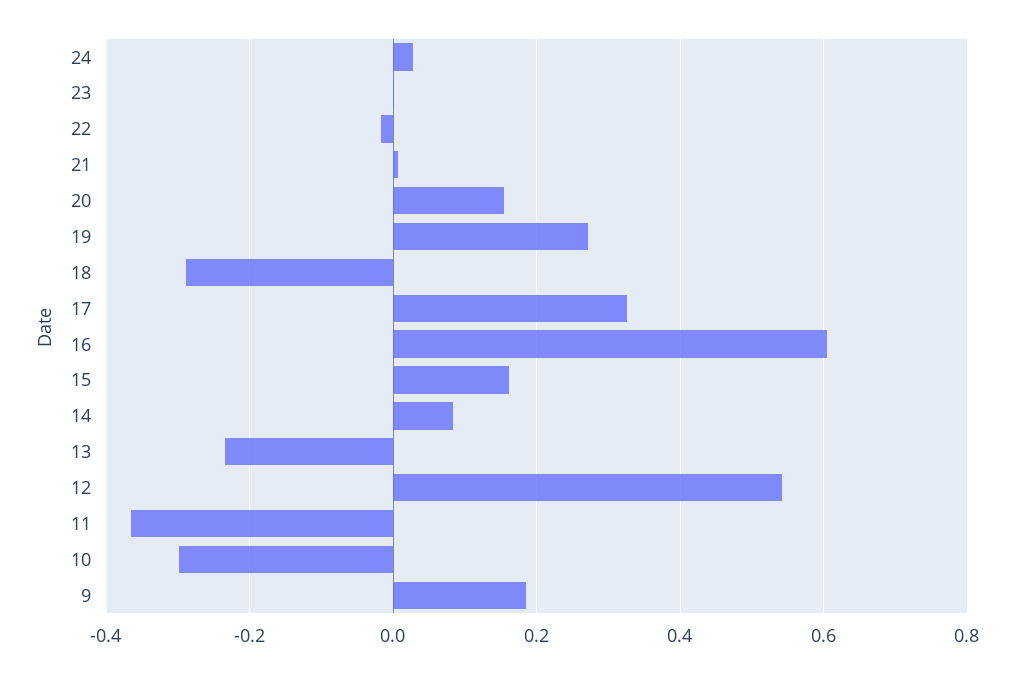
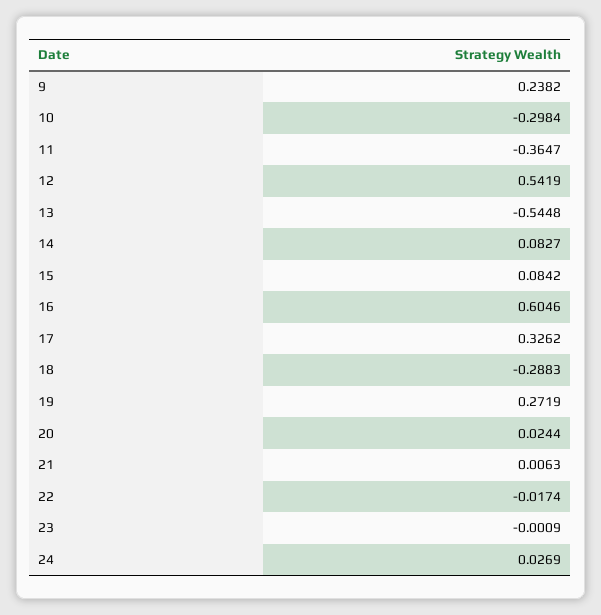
  {
    "24": 0.0269,
    "23": -0.0009,
    "22": -0.0174,
    "21": 0.0063,
-   "20": 0.16,
+   "20": 0.0244,
    "19": 0.2719,
    "18": -0.2883,
    "17": 0.3262,
    "16": 0.6046,
-   "15": 0.16,
+   "15": 0.0842,
    "14": 0.0827,
-   "13": -0.24,
+   "13": -0.5448,
    "12": 0.5419,
    "11": -0.3647,
    "10": -0.2984,
-   "9": 0.18
+   "9": 0.2382
  }

